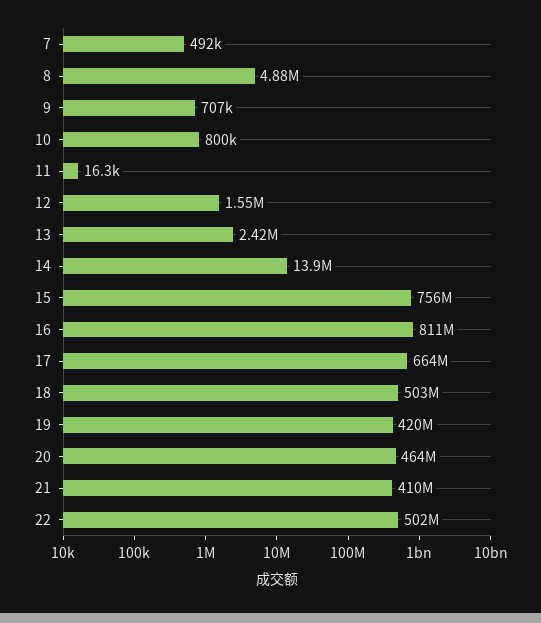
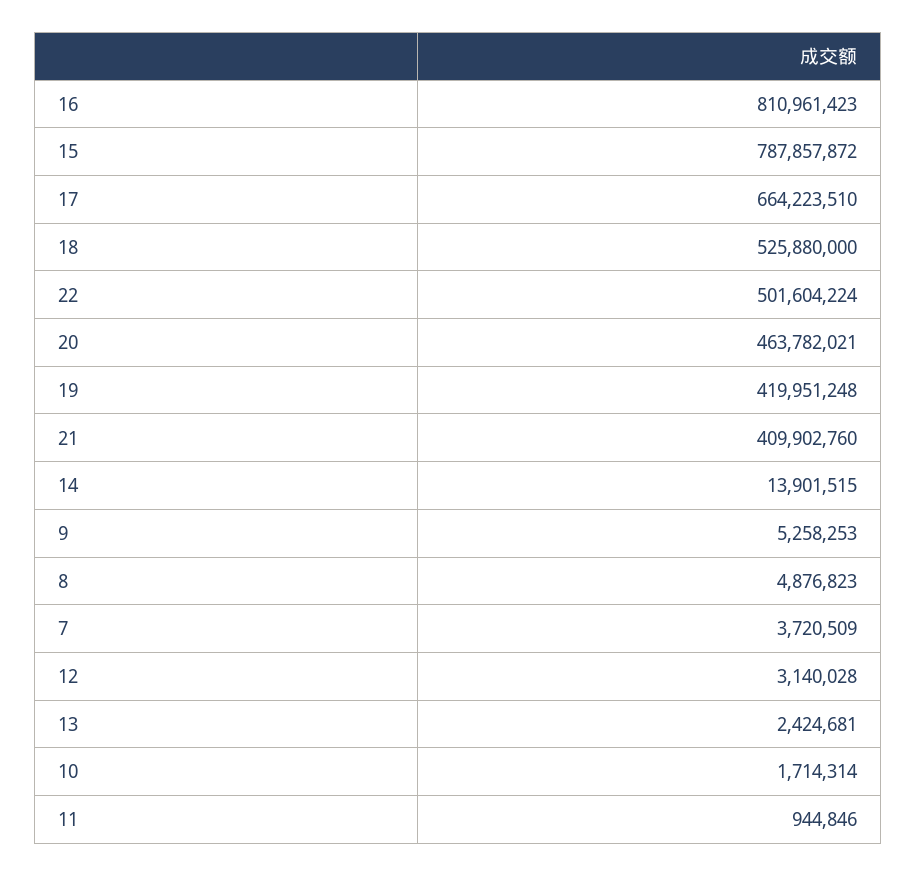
  {
-   "7": 492000,
+   "7": 3720509,
    "8": 4876823,
-   "9": 707000,
+   "9": 5258253,
-   "10": 800000,
+   "10": 1714314,
-   "11": 16300,
+   "11": 944846,
-   "12": 1550000,
+   "12": 3140028,
    "13": 2424681,
    "14": 13901515,
-   "15": 756000000,
+   "15": 787857872,
    "16": 810961423,
    "17": 664223510,
-   "18": 503000000,
+   "18": 525880000,
    "19": 419951248,
    "20": 463782021,
    "21": 409902760,
    "22": 501604224
  }

